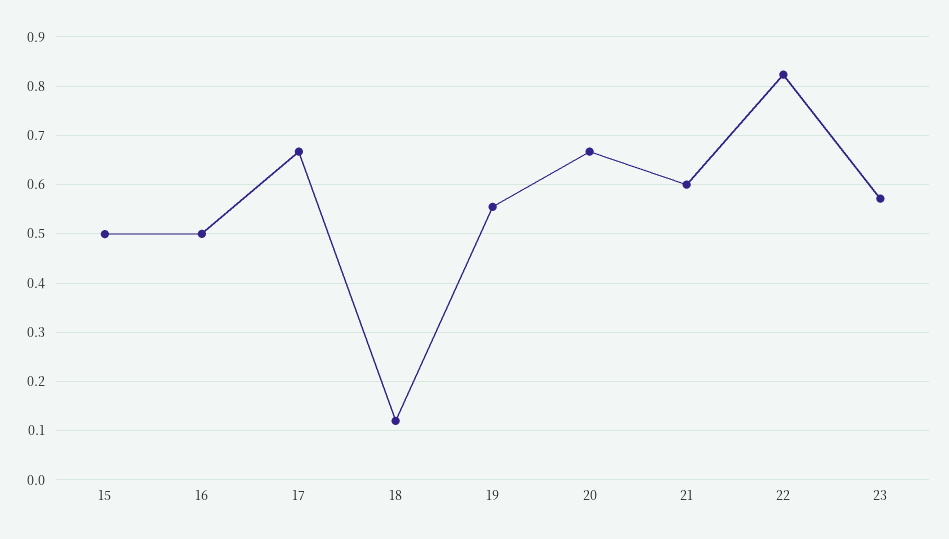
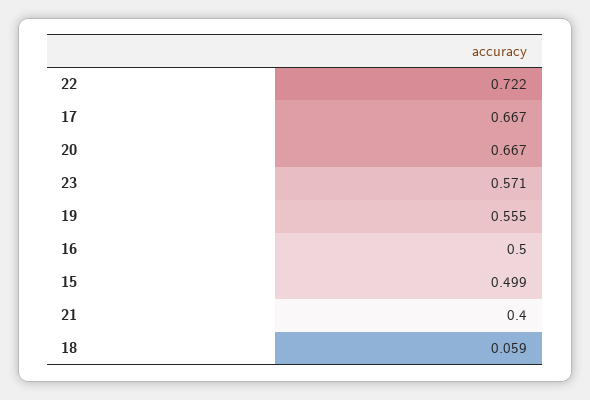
  {
    "15": 0.499,
    "16": 0.5,
    "17": 0.667,
-   "18": 0.12,
+   "18": 0.059,
    "19": 0.555,
    "20": 0.667,
-   "21": 0.6,
+   "21": 0.4,
-   "22": 0.82,
+   "22": 0.722,
    "23": 0.571
  }

